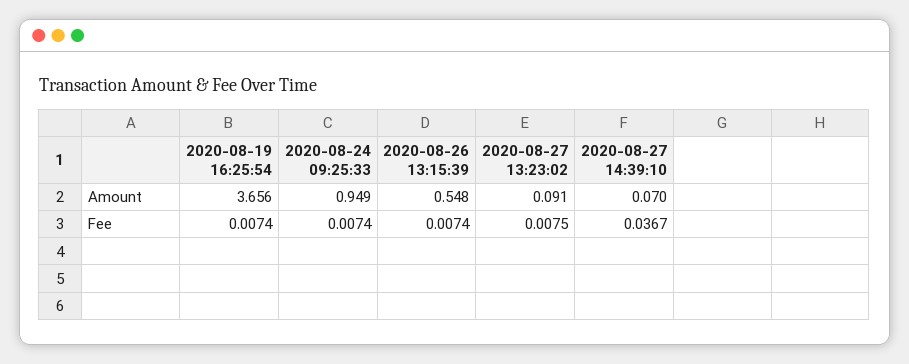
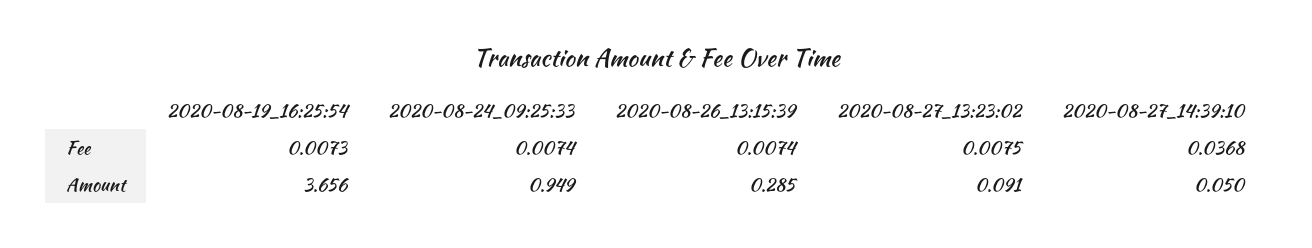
  {
    "2020-08-19 16:25:54": {
      "Amount": 3.656,
-     "Fee": 0.0074
+     "Fee": 0.0073
    },
    "2020-08-24 09:25:33": {
      "Amount": 0.949,
      "Fee": 0.0074
    },
    "2020-08-26 13:15:39": {
-     "Amount": 0.548,
+     "Amount": 0.285,
      "Fee": 0.0074
    },
    "2020-08-27 13:23:02": {
      "Amount": 0.091,
      "Fee": 0.0075
    },
    "2020-08-27 14:39:10": {
-     "Amount": 0.07,
+     "Amount": 0.05,
-     "Fee": 0.0367
+     "Fee": 0.0368
    }
  }

